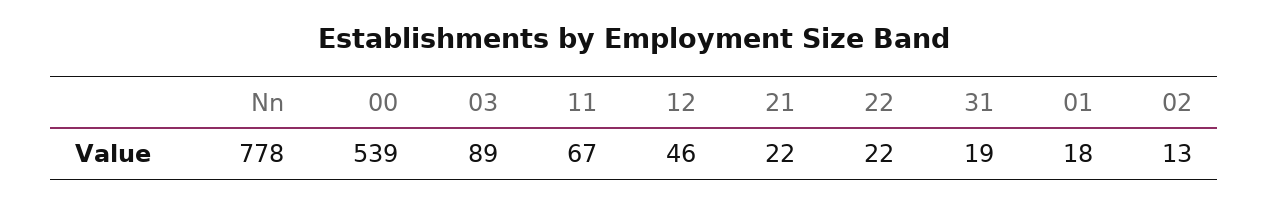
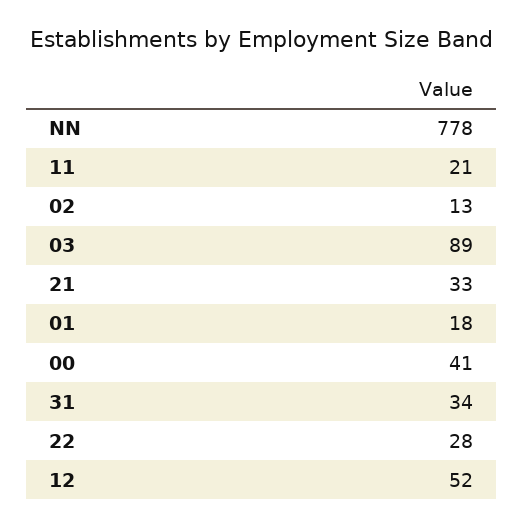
  {
    "Nn": 778,
-   "00": 539,
+   "00": 41,
    "03": 89,
-   "11": 67,
+   "11": 21,
-   "12": 46,
+   "12": 52,
-   "21": 22,
+   "21": 33,
-   "22": 22,
+   "22": 28,
-   "31": 19,
+   "31": 34,
    "01": 18,
    "02": 13
  }

